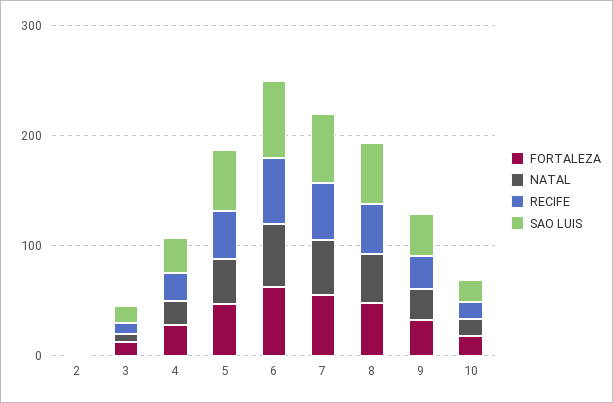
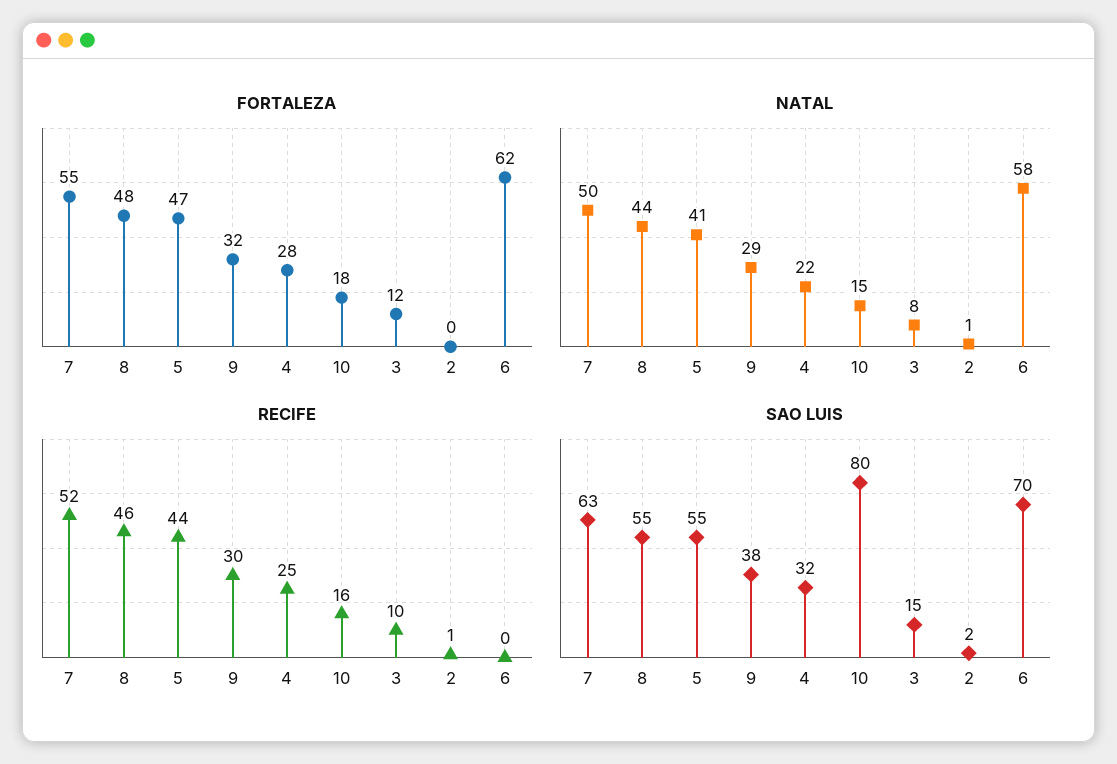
  {
    "FORTALEZA": {
      "2": 0,
      "3": 12,
      "4": 28,
      "5": 47,
      "6": 62,
      "7": 55,
      "8": 48,
      "9": 32,
      "10": 18
    },
    "NATAL": {
      "2": 1,
      "3": 8,
      "4": 22,
      "5": 41,
      "6": 58,
      "7": 50,
      "8": 44,
      "9": 29,
      "10": 15
    },
    "RECIFE": {
      "2": 1,
      "3": 10,
      "4": 25,
      "5": 44,
-     "6": 60,
+     "6": 0,
      "7": 52,
      "8": 46,
      "9": 30,
      "10": 16
    },
    "SAO LUIS": {
      "2": 2,
      "3": 15,
      "4": 32,
      "5": 55,
      "6": 70,
      "7": 63,
      "8": 55,
      "9": 38,
-     "10": 20
+     "10": 80
    }
  }

